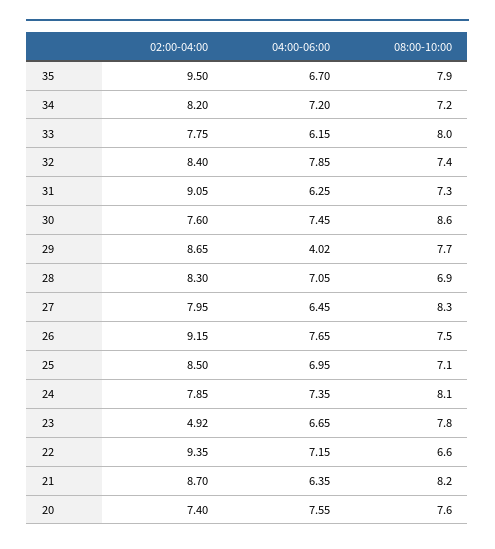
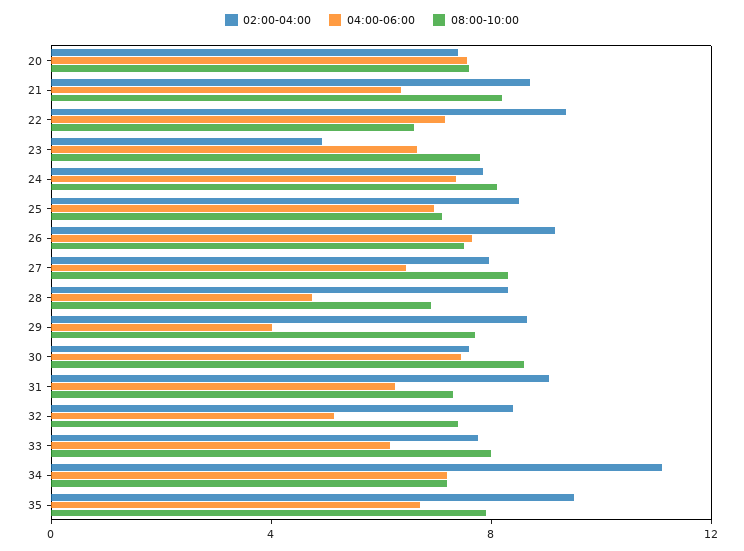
  {
    "02:00-04:00": {
      "35": 9.5,
-     "34": 8.2,
+     "34": 11,
      "33": 7.75,
      "32": 8.4,
      "31": 9.05,
      "30": 7.6,
      "29": 8.65,
      "28": 8.3,
      "27": 7.95,
      "26": 9.15,
      "25": 8.5,
      "24": 7.85,
      "23": 4.92,
      "22": 9.35,
      "21": 8.7,
      "20": 7.4
    },
    "04:00-06:00": {
      "35": 6.7,
      "34": 7.2,
      "33": 6.15,
-     "32": 7.85,
+     "32": 5,
      "31": 6.25,
      "30": 7.45,
      "29": 4.02,
-     "28": 7.05,
+     "28": 5,
      "27": 6.45,
      "26": 7.65,
      "25": 6.95,
      "24": 7.35,
      "23": 6.65,
      "22": 7.15,
      "21": 6.35,
      "20": 7.55
    },
    "08:00-10:00": {
      "35": 7.9,
      "34": 7.2,
      "33": 8,
      "32": 7.4,
      "31": 7.3,
      "30": 8.6,
      "29": 7.7,
      "28": 6.9,
      "27": 8.3,
      "26": 7.5,
      "25": 7.1,
      "24": 8.1,
      "23": 7.8,
      "22": 6.6,
      "21": 8.2,
      "20": 7.6
    }
  }

